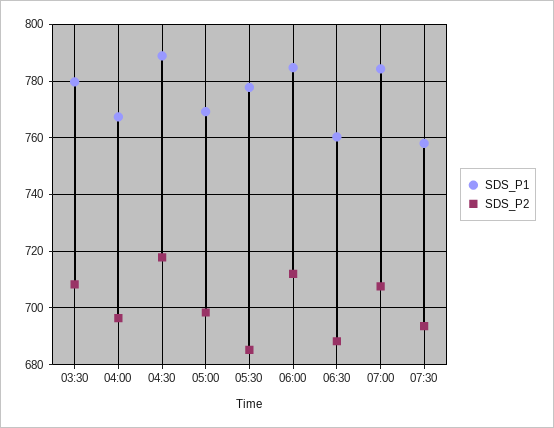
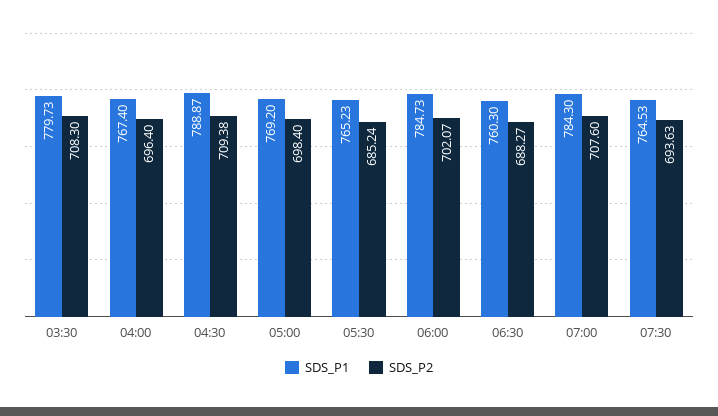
  {
    "SDS_P1": {
      "03:30": 779.73,
      "04:00": 767.4,
      "04:30": 788.87,
      "05:00": 769.2,
-     "05:30": 777.5,
+     "05:30": 765.23,
      "06:00": 784.73,
      "06:30": 760.3,
      "07:00": 784.3,
-     "07:30": 757.5
+     "07:30": 764.53
    },
    "SDS_P2": {
      "03:30": 708.3,
      "04:00": 696.4,
-     "04:30": 717.5,
+     "04:30": 709.38,
      "05:00": 698.4,
      "05:30": 685.24,
-     "06:00": 712.5,
+     "06:00": 702.07,
      "06:30": 688.27,
      "07:00": 707.6,
      "07:30": 693.63
    }
  }

